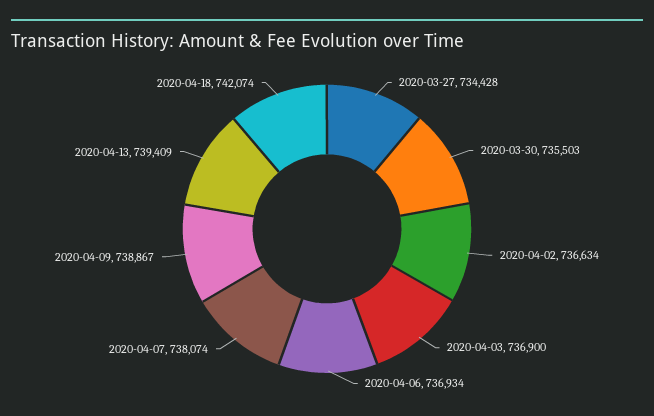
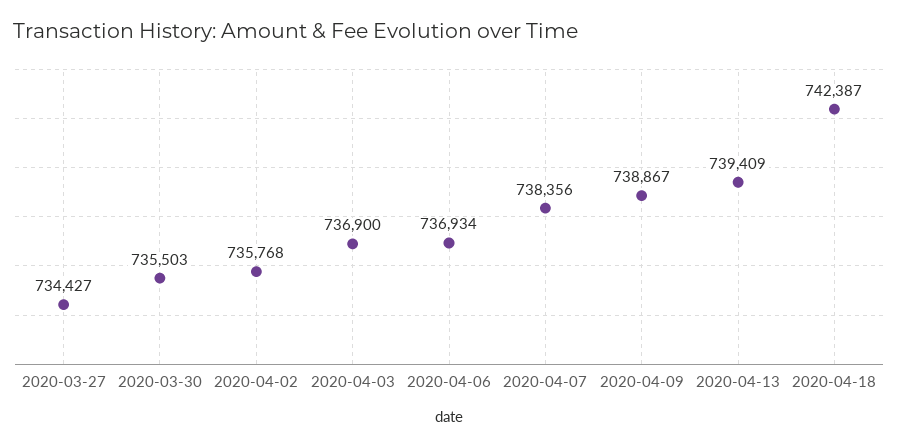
  {
-   "2020-03-27": 734428,
+   "2020-03-27": 734427,
    "2020-03-30": 735503,
-   "2020-04-02": 736634,
+   "2020-04-02": 735768,
    "2020-04-03": 736900,
    "2020-04-06": 736934,
-   "2020-04-07": 738074,
+   "2020-04-07": 738356,
    "2020-04-09": 738867,
    "2020-04-13": 739409,
-   "2020-04-18": 742074
+   "2020-04-18": 742387
  }

